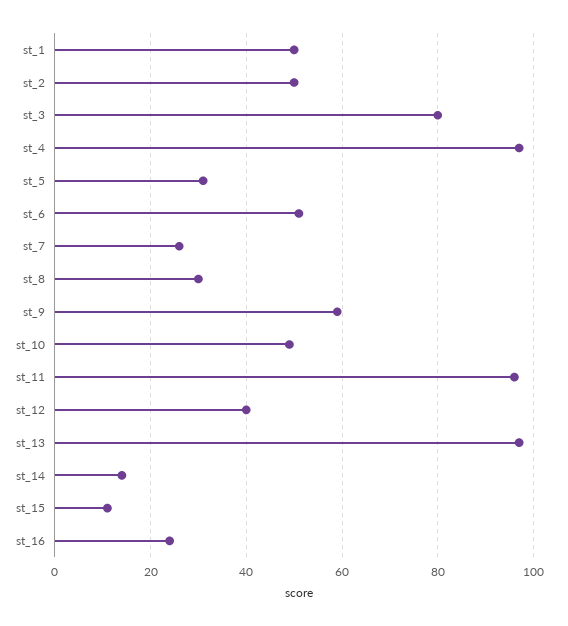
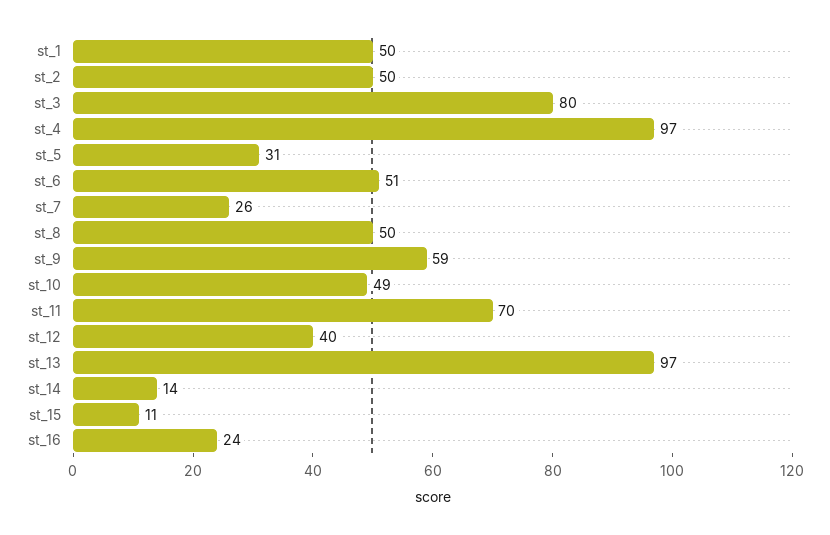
  {
    "st_1": 50,
    "st_2": 50,
    "st_3": 80,
    "st_4": 97,
    "st_5": 31,
    "st_6": 51,
    "st_7": 26,
-   "st_8": 30,
+   "st_8": 50,
    "st_9": 59,
    "st_10": 49,
-   "st_11": 95,
+   "st_11": 70,
    "st_12": 40,
    "st_13": 97,
    "st_14": 14,
    "st_15": 11,
    "st_16": 24
  }

